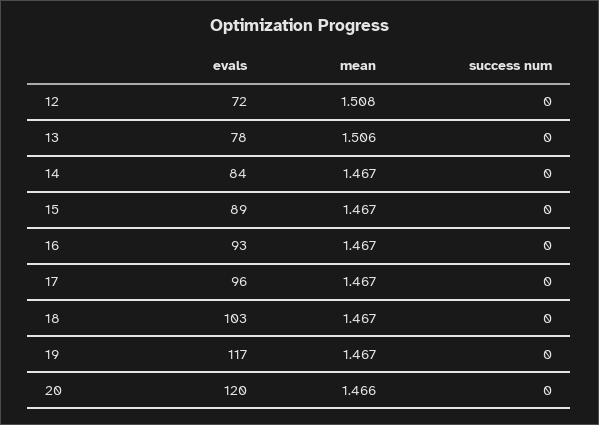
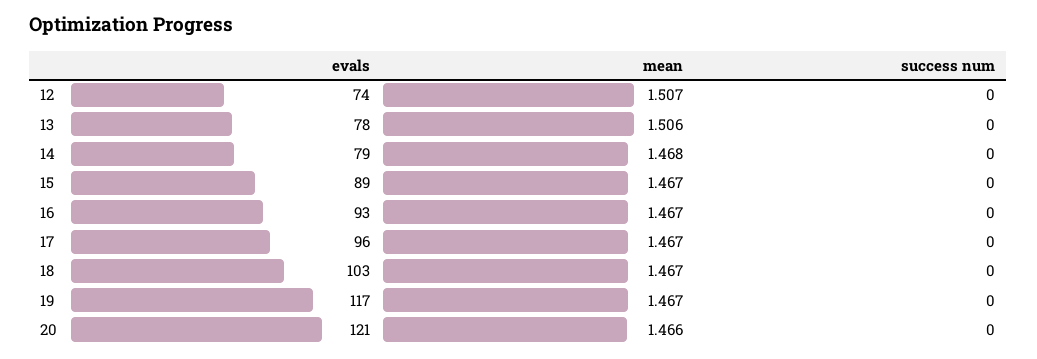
  {
    "evals": {
-     "12": 72,
+     "12": 74,
      "13": 78,
-     "14": 84,
+     "14": 79,
      "15": 89,
      "16": 93,
      "17": 96,
      "18": 103,
      "19": 117,
-     "20": 120
+     "20": 121
    },
    "mean": {
-     "12": 1.508,
+     "12": 1.507,
      "13": 1.506,
-     "14": 1.467,
+     "14": 1.468,
      "15": 1.467,
      "16": 1.467,
      "17": 1.467,
      "18": 1.467,
      "19": 1.467,
      "20": 1.466
    },
    "success num": {
      "12": 0,
      "13": 0,
      "14": 0,
      "15": 0,
      "16": 0,
      "17": 0,
      "18": 0,
      "19": 0,
      "20": 0
    }
  }

